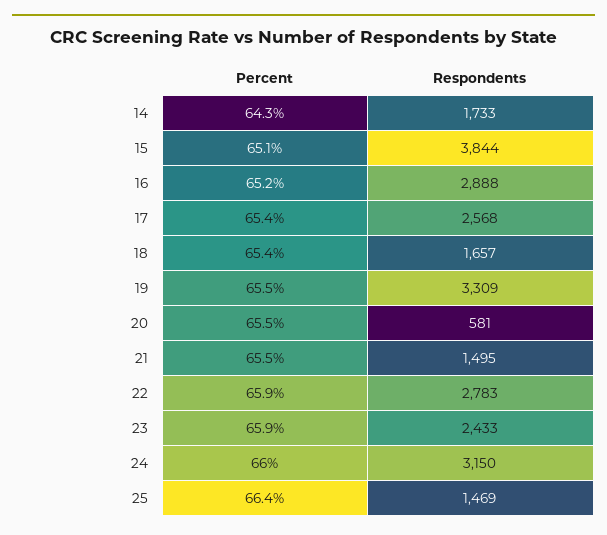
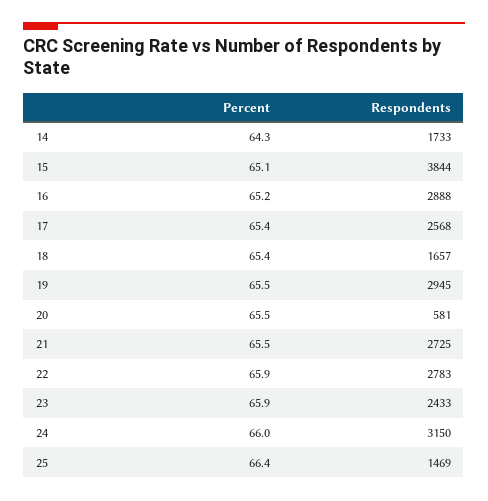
  {
    "Percent": {
      "14": 64.3,
      "15": 65.1,
      "16": 65.2,
      "17": 65.4,
      "18": 65.4,
      "19": 65.5,
      "20": 65.5,
      "21": 65.5,
      "22": 65.9,
      "23": 65.9,
      "24": 66,
      "25": 66.4
    },
    "Respondents": {
      "14": 1733,
      "15": 3844,
      "16": 2888,
      "17": 2568,
      "18": 1657,
-     "19": 3309,
+     "19": 2945,
      "20": 581,
-     "21": 1495,
+     "21": 2725,
      "22": 2783,
      "23": 2433,
      "24": 3150,
      "25": 1469
    }
  }

